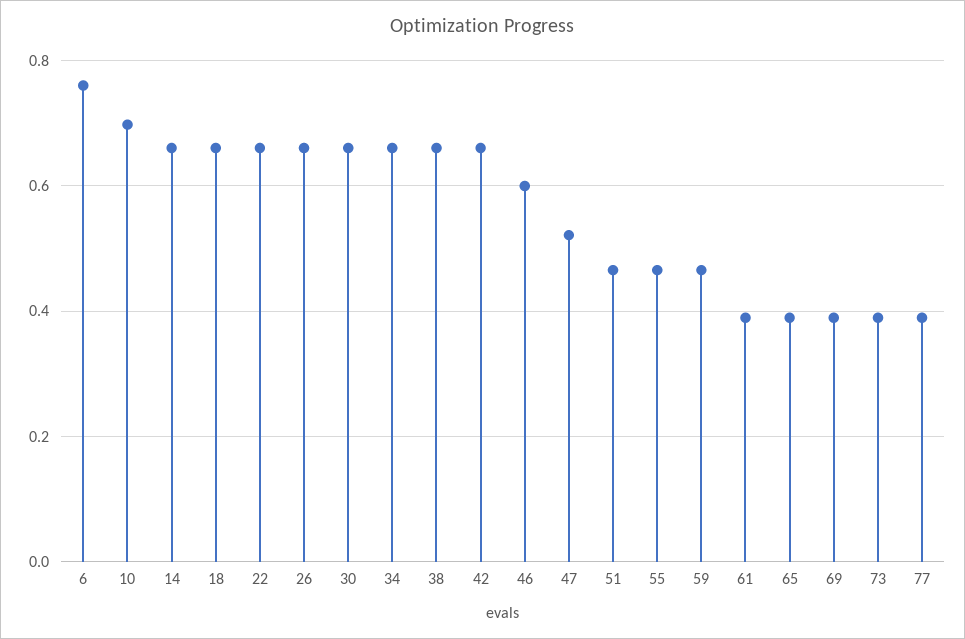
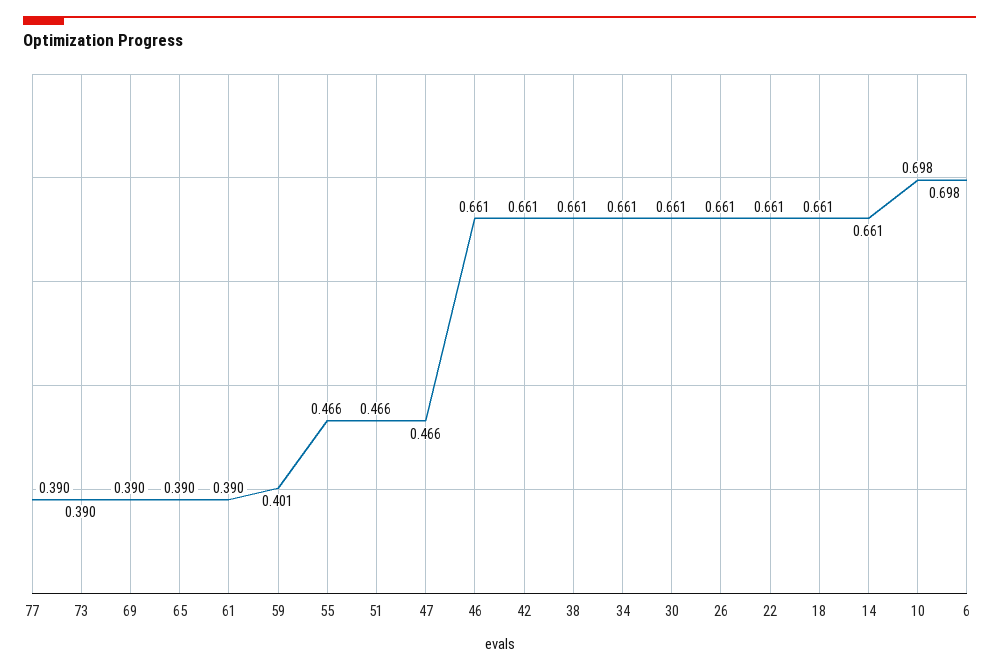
  {
-   "6": 0.76,
+   "6": 0.698,
    "10": 0.698,
    "14": 0.661,
    "18": 0.661,
    "22": 0.661,
    "26": 0.661,
    "30": 0.661,
    "34": 0.661,
    "38": 0.661,
    "42": 0.661,
-   "46": 0.6,
+   "46": 0.661,
-   "47": 0.52,
+   "47": 0.466,
    "51": 0.466,
    "55": 0.466,
-   "59": 0.46,
+   "59": 0.401,
    "61": 0.39,
    "65": 0.39,
    "69": 0.39,
    "73": 0.39,
    "77": 0.39
  }

